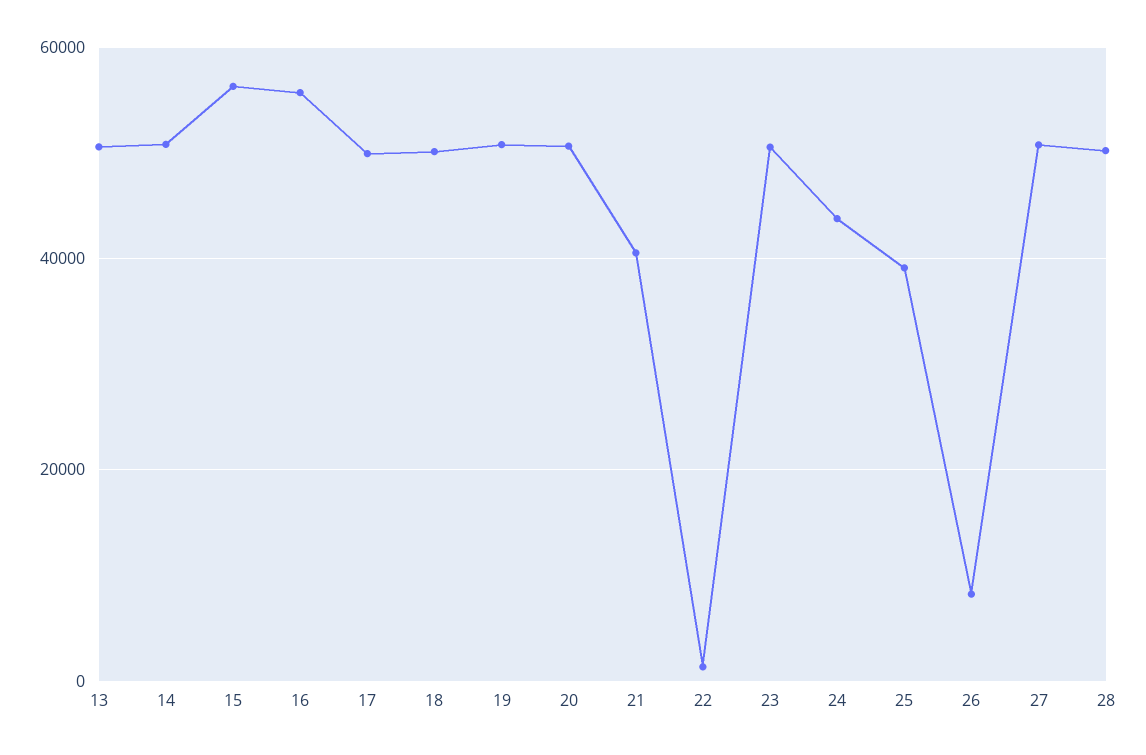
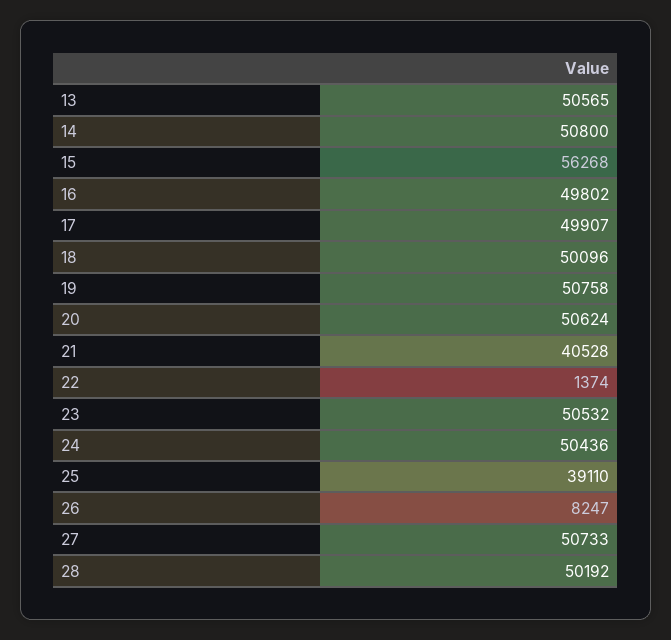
  {
    "13": 50565,
    "14": 50800,
    "15": 56268,
-   "16": 56000,
+   "16": 49802,
    "17": 49907,
    "18": 50096,
    "19": 50758,
    "20": 50624,
    "21": 40528,
    "22": 1374,
    "23": 50532,
-   "24": 44000,
+   "24": 50436,
    "25": 39110,
    "26": 8247,
    "27": 50733,
    "28": 50192
  }

